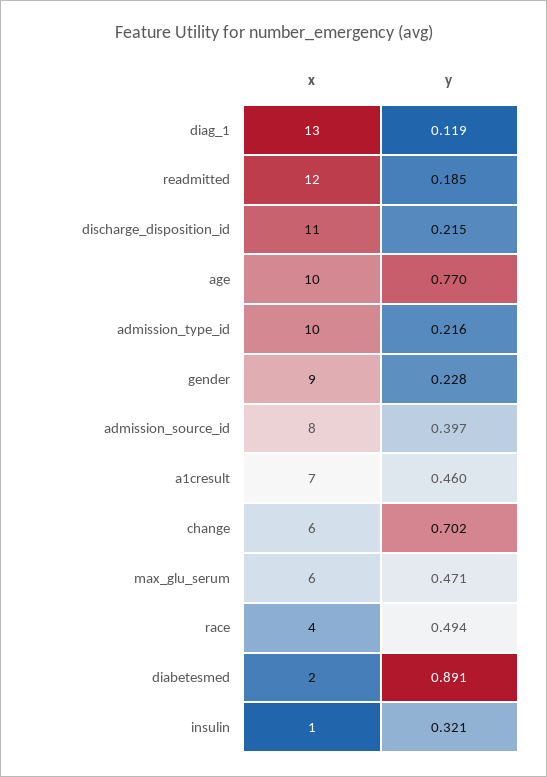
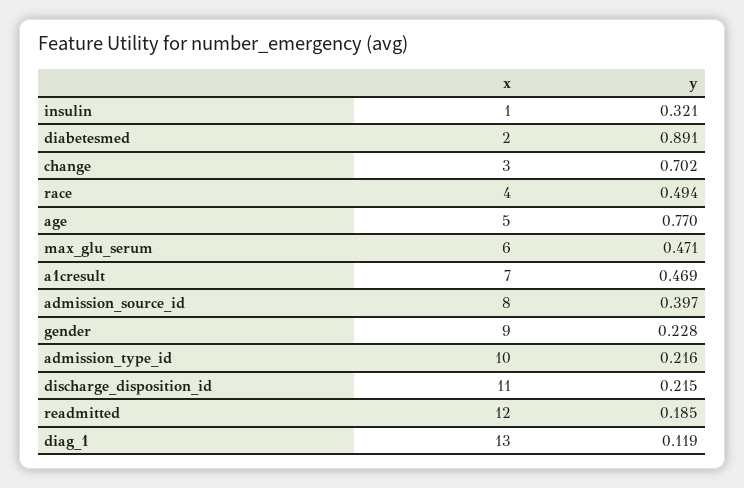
  {
    "x": {
      "diag_1": 13,
      "readmitted": 12,
      "discharge_disposition_id": 11,
-     "age": 10,
+     "age": 5,
      "admission_type_id": 10,
      "gender": 9,
      "admission_source_id": 8,
      "a1cresult": 7,
-     "change": 6,
+     "change": 3,
      "max_glu_serum": 6,
      "race": 4,
      "diabetesmed": 2,
      "insulin": 1
    },
    "y": {
      "diag_1": 0.119,
      "readmitted": 0.185,
      "discharge_disposition_id": 0.215,
      "age": 0.77,
      "admission_type_id": 0.216,
      "gender": 0.228,
      "admission_source_id": 0.397,
-     "a1cresult": 0.46,
+     "a1cresult": 0.469,
      "change": 0.702,
      "max_glu_serum": 0.471,
      "race": 0.494,
      "diabetesmed": 0.891,
      "insulin": 0.321
    }
  }

